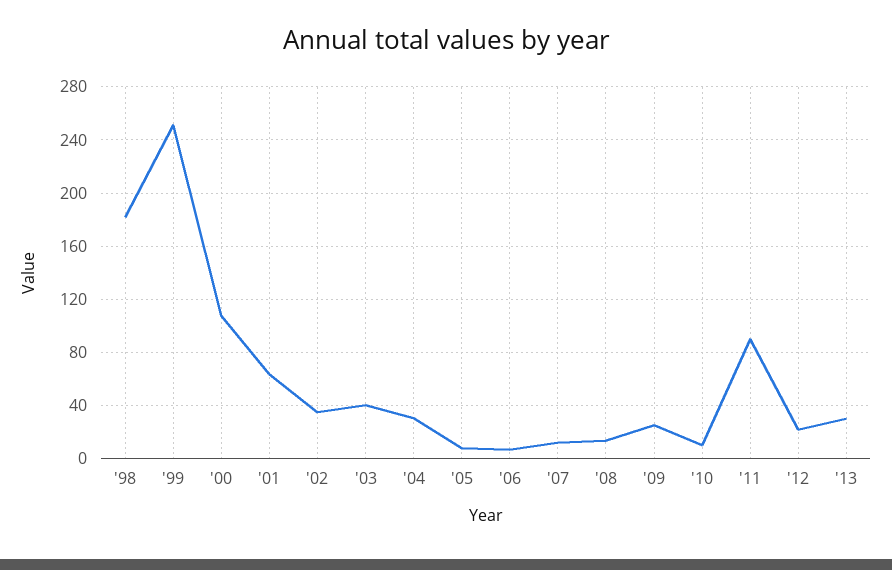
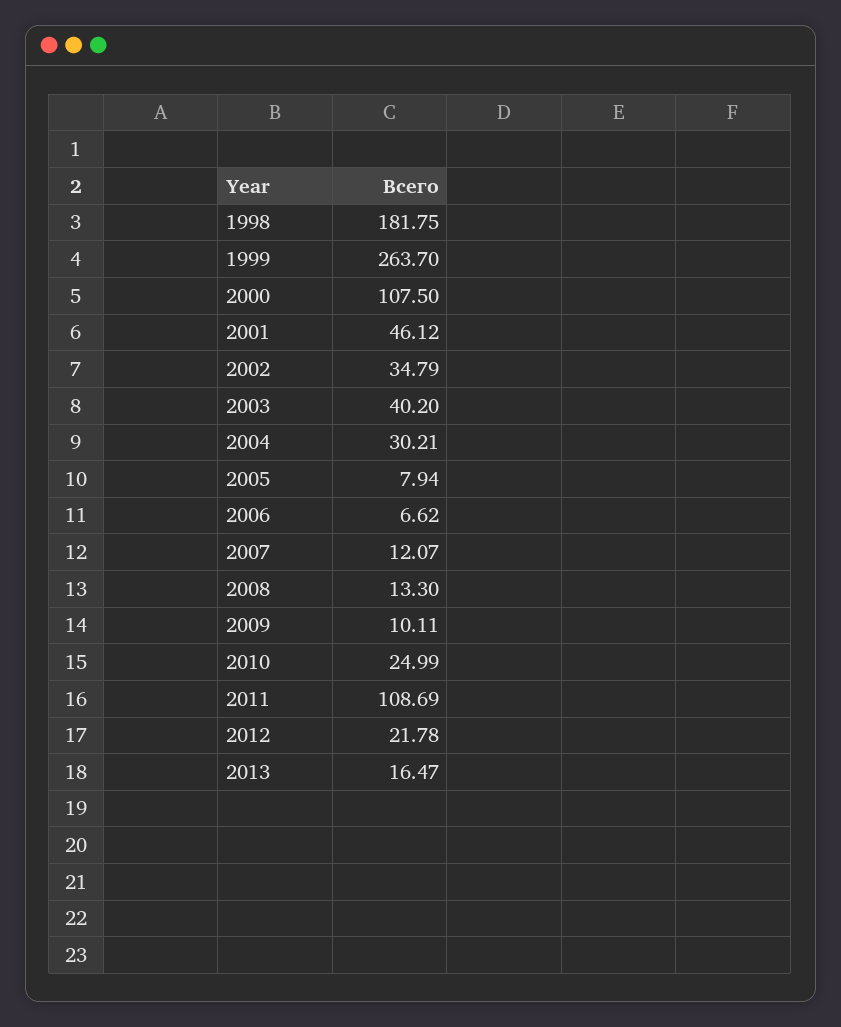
  {
    "'98": 181.75,
-   "'99": 250,
+   "'99": 263.7,
    "'00": 107.5,
-   "'01": 65,
+   "'01": 46.12,
    "'02": 34.79,
    "'03": 40.2,
    "'04": 30.21,
    "'05": 7.94,
    "'06": 6.62,
    "'07": 12.07,
    "'08": 13.3,
-   "'09": 25,
+   "'09": 10.11,
-   "'10": 10,
+   "'10": 24.99,
-   "'11": 90,
+   "'11": 108.69,
    "'12": 21.78,
-   "'13": 30
+   "'13": 16.47
  }

